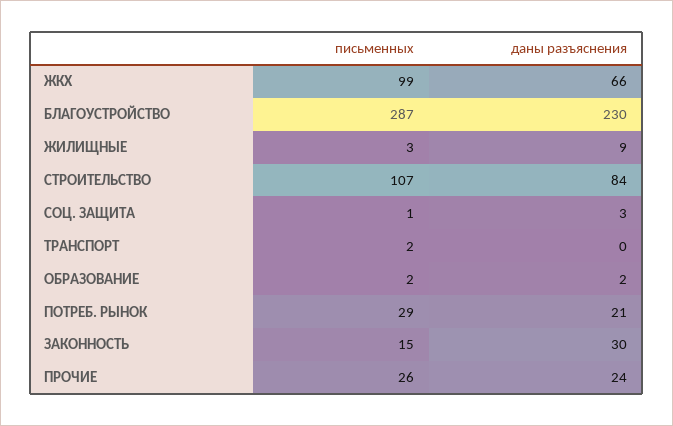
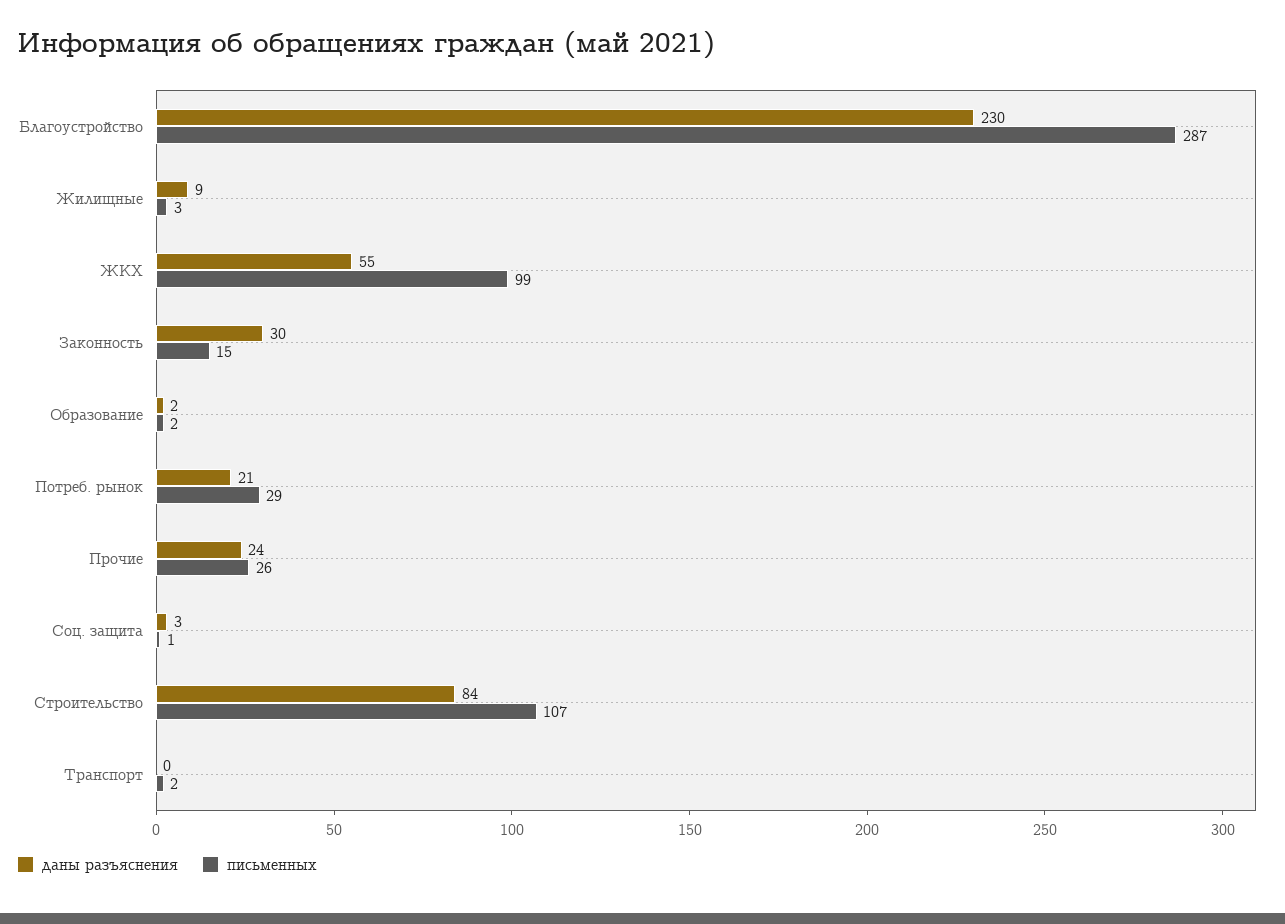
  {
    "письменных": {
      "ЖКХ": 99,
      "БЛАГОУСТРОЙСТВО": 287,
      "ЖИЛИЩНЫЕ": 3,
      "СТРОИТЕЛЬСТВО": 107,
      "СОЦ. ЗАЩИТА": 1,
      "ТРАНСПОРТ": 2,
      "ОБРАЗОВАНИЕ": 2,
      "ПОТРЕБ. РЫНОК": 29,
      "ЗАКОННОСТЬ": 15,
      "ПРОЧИЕ": 26
    },
    "даны разъяснения": {
-     "ЖКХ": 66,
+     "ЖКХ": 55,
      "БЛАГОУСТРОЙСТВО": 230,
      "ЖИЛИЩНЫЕ": 9,
      "СТРОИТЕЛЬСТВО": 84,
      "СОЦ. ЗАЩИТА": 3,
      "ТРАНСПОРТ": 0,
      "ОБРАЗОВАНИЕ": 2,
      "ПОТРЕБ. РЫНОК": 21,
      "ЗАКОННОСТЬ": 30,
      "ПРОЧИЕ": 24
    }
  }

